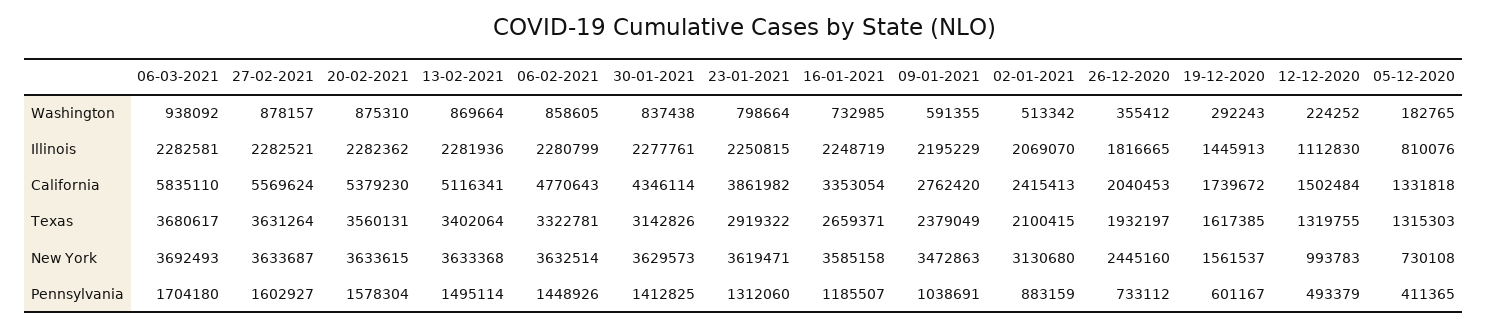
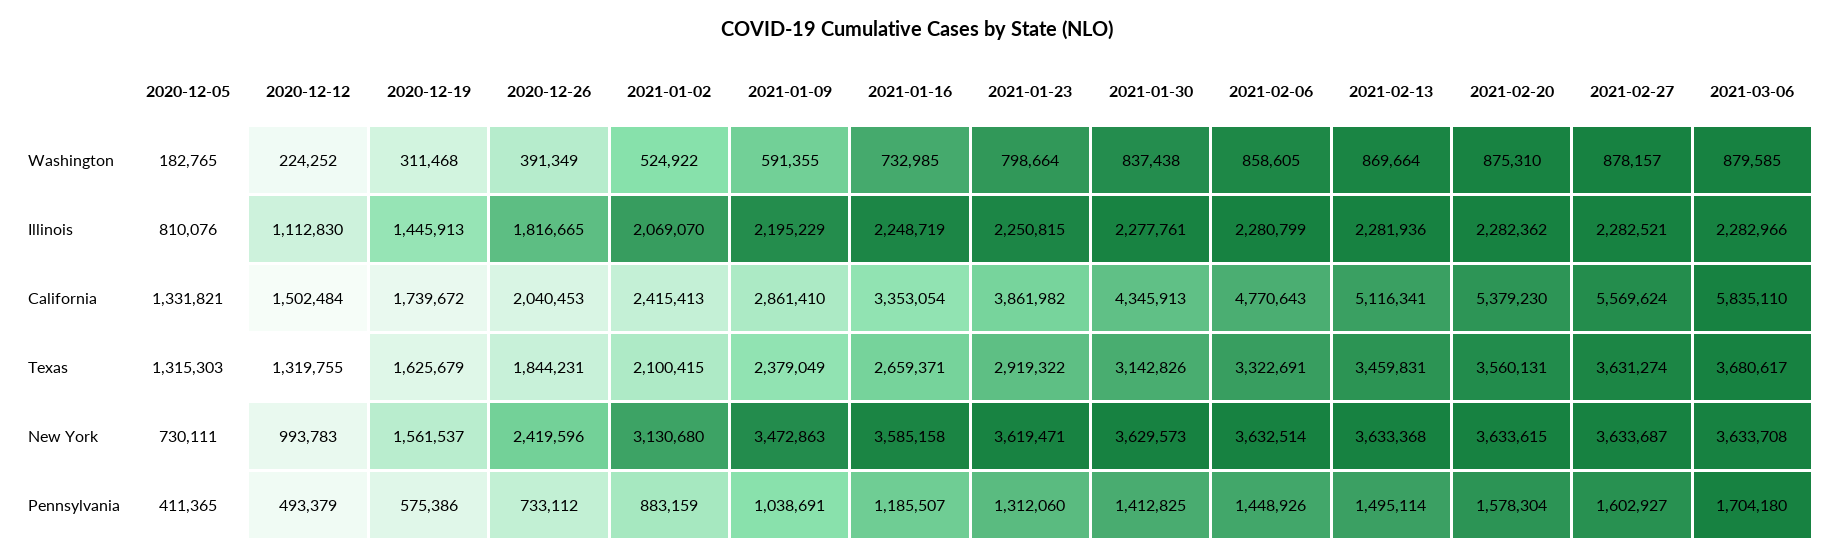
  {
    "06-03-2021": {
-     "Washington": 938092,
+     "Washington": 879585,
-     "Illinois": 2282581,
+     "Illinois": 2282966,
      "California": 5835110,
      "Texas": 3680617,
-     "New York": 3692493,
+     "New York": 3633708,
      "Pennsylvania": 1704180
    },
    "27-02-2021": {
      "Washington": 878157,
      "Illinois": 2282521,
      "California": 5569624,
-     "Texas": 3631264,
+     "Texas": 3631274,
      "New York": 3633687,
      "Pennsylvania": 1602927
    },
    "20-02-2021": {
      "Washington": 875310,
      "Illinois": 2282362,
      "California": 5379230,
      "Texas": 3560131,
      "New York": 3633615,
      "Pennsylvania": 1578304
    },
    "13-02-2021": {
      "Washington": 869664,
      "Illinois": 2281936,
      "California": 5116341,
-     "Texas": 3402064,
+     "Texas": 3459831,
      "New York": 3633368,
      "Pennsylvania": 1495114
    },
    "06-02-2021": {
      "Washington": 858605,
      "Illinois": 2280799,
      "California": 4770643,
-     "Texas": 3322781,
+     "Texas": 3322691,
      "New York": 3632514,
      "Pennsylvania": 1448926
    },
    "30-01-2021": {
      "Washington": 837438,
      "Illinois": 2277761,
-     "California": 4346114,
+     "California": 4345913,
      "Texas": 3142826,
      "New York": 3629573,
      "Pennsylvania": 1412825
    },
    "23-01-2021": {
      "Washington": 798664,
      "Illinois": 2250815,
      "California": 3861982,
      "Texas": 2919322,
      "New York": 3619471,
      "Pennsylvania": 1312060
    },
    "16-01-2021": {
      "Washington": 732985,
      "Illinois": 2248719,
      "California": 3353054,
      "Texas": 2659371,
      "New York": 3585158,
      "Pennsylvania": 1185507
    },
    "09-01-2021": {
      "Washington": 591355,
      "Illinois": 2195229,
-     "California": 2762420,
+     "California": 2861410,
      "Texas": 2379049,
      "New York": 3472863,
      "Pennsylvania": 1038691
    },
    "02-01-2021": {
-     "Washington": 513342,
+     "Washington": 524922,
      "Illinois": 2069070,
      "California": 2415413,
      "Texas": 2100415,
      "New York": 3130680,
      "Pennsylvania": 883159
    },
    "26-12-2020": {
-     "Washington": 355412,
+     "Washington": 391349,
      "Illinois": 1816665,
      "California": 2040453,
-     "Texas": 1932197,
+     "Texas": 1844231,
-     "New York": 2445160,
+     "New York": 2419596,
      "Pennsylvania": 733112
    },
    "19-12-2020": {
-     "Washington": 292243,
+     "Washington": 311468,
      "Illinois": 1445913,
      "California": 1739672,
-     "Texas": 1617385,
+     "Texas": 1625679,
      "New York": 1561537,
-     "Pennsylvania": 601167
+     "Pennsylvania": 575386
    },
    "12-12-2020": {
      "Washington": 224252,
      "Illinois": 1112830,
      "California": 1502484,
      "Texas": 1319755,
      "New York": 993783,
      "Pennsylvania": 493379
    },
    "05-12-2020": {
      "Washington": 182765,
      "Illinois": 810076,
-     "California": 1331818,
+     "California": 1331821,
      "Texas": 1315303,
-     "New York": 730108,
+     "New York": 730111,
      "Pennsylvania": 411365
    }
  }

